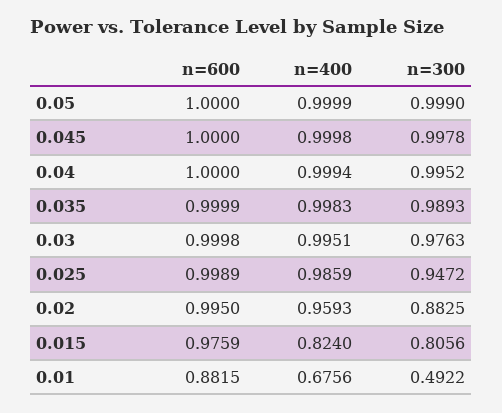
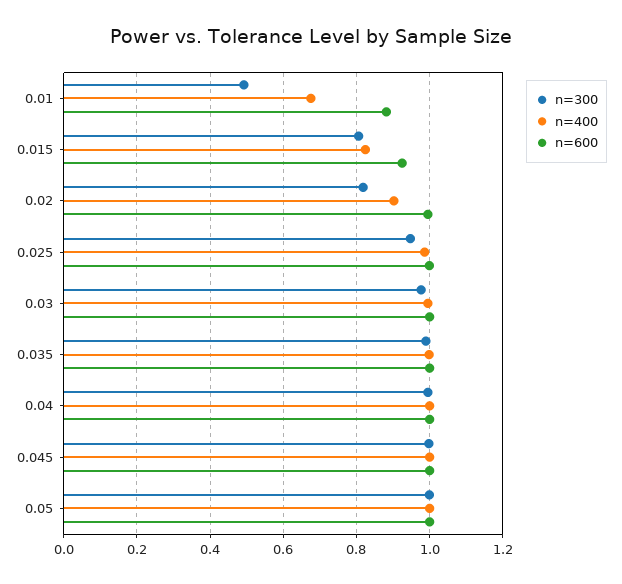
  {
    "n=600": {
      "0.05": 1,
      "0.045": 1,
      "0.04": 1,
      "0.035": 0.9999,
      "0.03": 0.9998,
      "0.025": 0.9989,
      "0.02": 0.995,
-     "0.015": 0.9759,
+     "0.015": 0.92,
      "0.01": 0.8815
    },
    "n=400": {
      "0.05": 0.9999,
      "0.045": 0.9998,
      "0.04": 0.9994,
      "0.035": 0.9983,
      "0.03": 0.9951,
      "0.025": 0.9859,
-     "0.02": 0.9593,
+     "0.02": 0.9,
      "0.015": 0.824,
      "0.01": 0.6756
    },
    "n=300": {
      "0.05": 0.999,
      "0.045": 0.9978,
      "0.04": 0.9952,
      "0.035": 0.9893,
      "0.03": 0.9763,
      "0.025": 0.9472,
-     "0.02": 0.8825,
+     "0.02": 0.82,
      "0.015": 0.8056,
      "0.01": 0.4922
    }
  }

